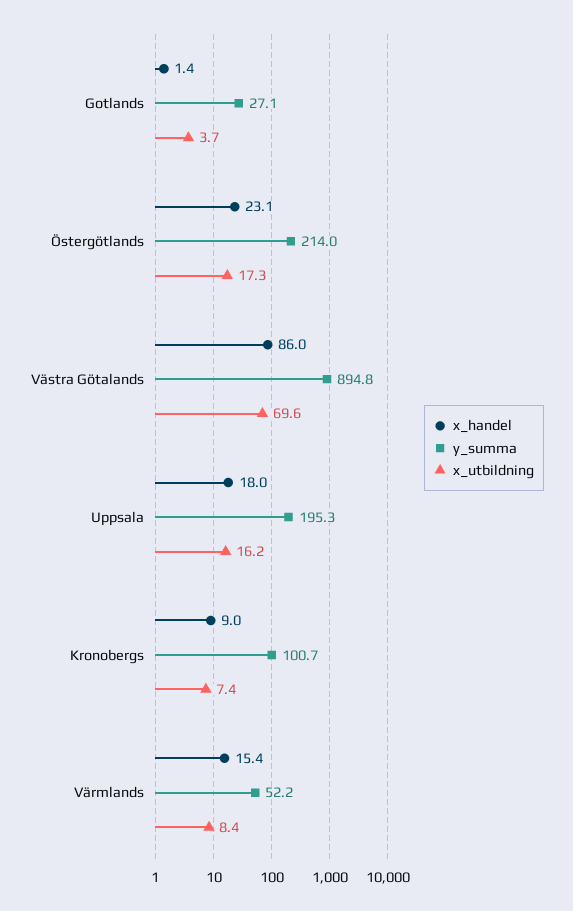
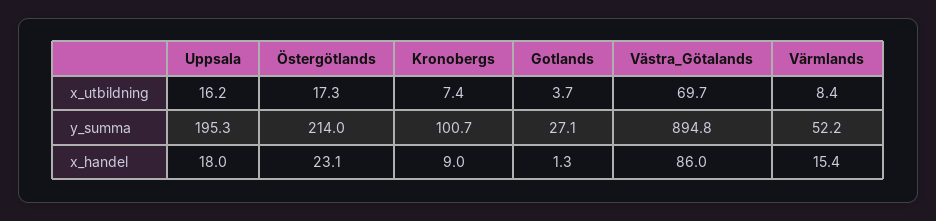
  {
    "x_handel": {
-     "Gotlands": 1.4,
+     "Gotlands": 1.3,
      "Östergötlands": 23.1,
      "Västra Götalands": 86,
      "Uppsala": 18,
      "Kronobergs": 9,
      "Värmlands": 15.4
    },
    "y_summa": {
      "Gotlands": 27.1,
      "Östergötlands": 214,
      "Västra Götalands": 894.8,
      "Uppsala": 195.3,
      "Kronobergs": 100.7,
      "Värmlands": 52.2
    },
    "x_utbildning": {
      "Gotlands": 3.7,
      "Östergötlands": 17.3,
-     "Västra Götalands": 69.6,
+     "Västra Götalands": 69.7,
      "Uppsala": 16.2,
      "Kronobergs": 7.4,
      "Värmlands": 8.4
    }
  }

